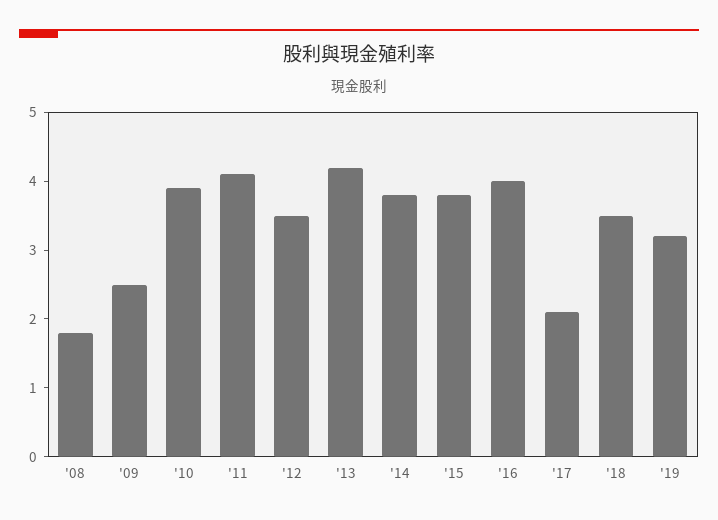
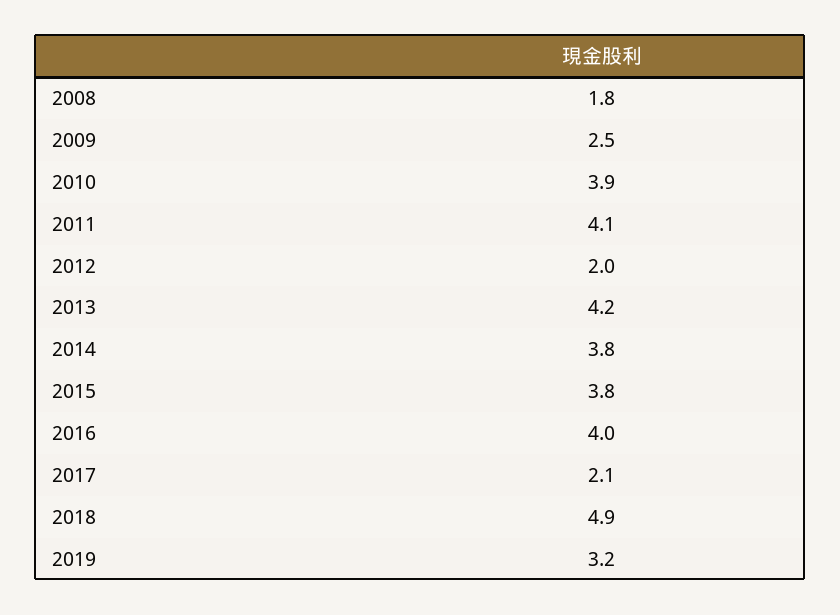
  {
    "'08": 1.8,
    "'09": 2.5,
    "'10": 3.9,
    "'11": 4.1,
-   "'12": 3.5,
+   "'12": 2,
    "'13": 4.2,
    "'14": 3.8,
    "'15": 3.8,
    "'16": 4,
    "'17": 2.1,
-   "'18": 3.5,
+   "'18": 4.9,
    "'19": 3.2
  }

